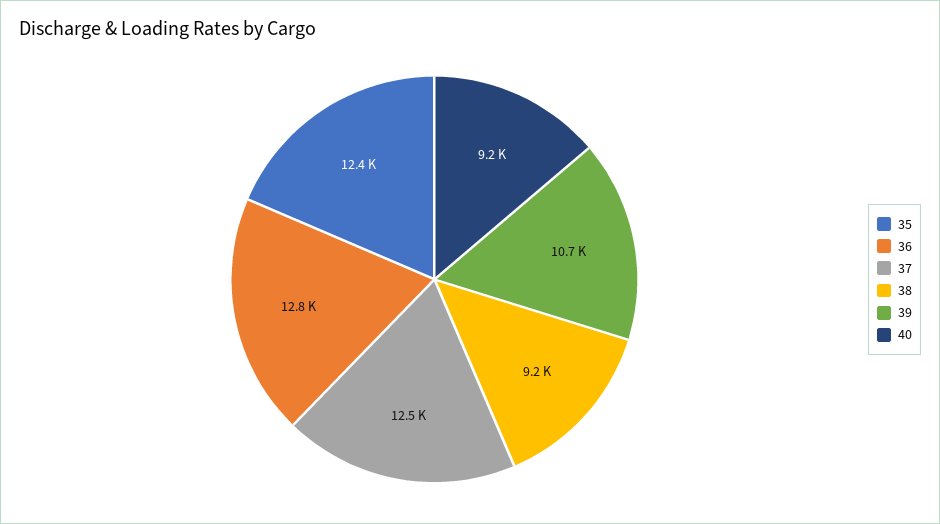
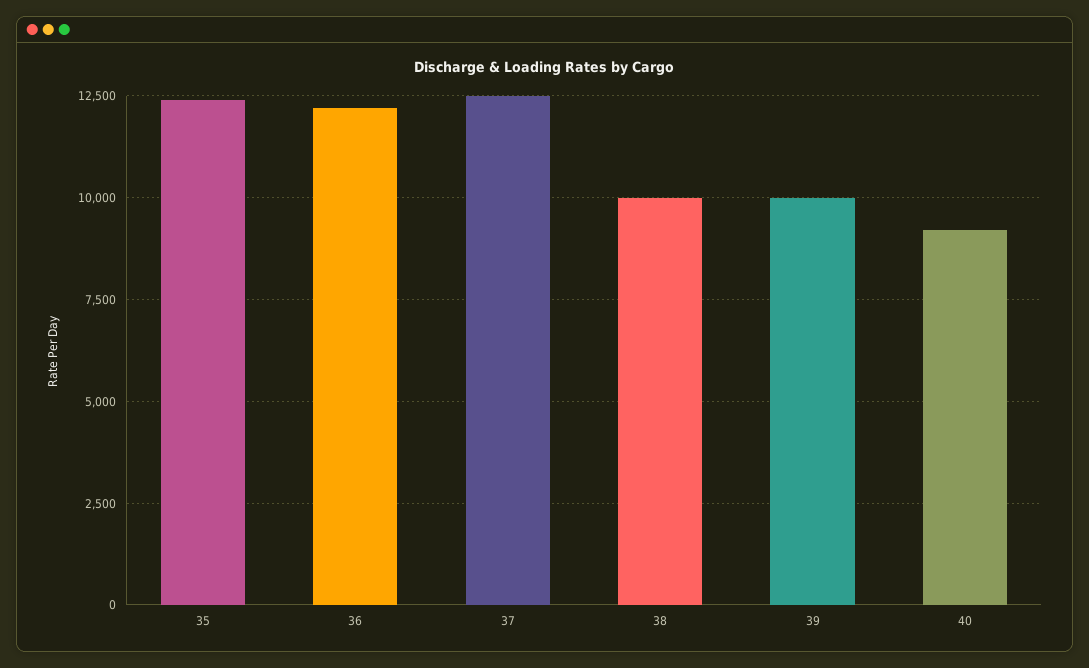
  {
    "35": 12400,
-   "36": 12800,
+   "36": 12250,
    "37": 12500,
-   "38": 9200,
+   "38": 10000,
-   "39": 10700,
+   "39": 10000,
    "40": 9200
  }

